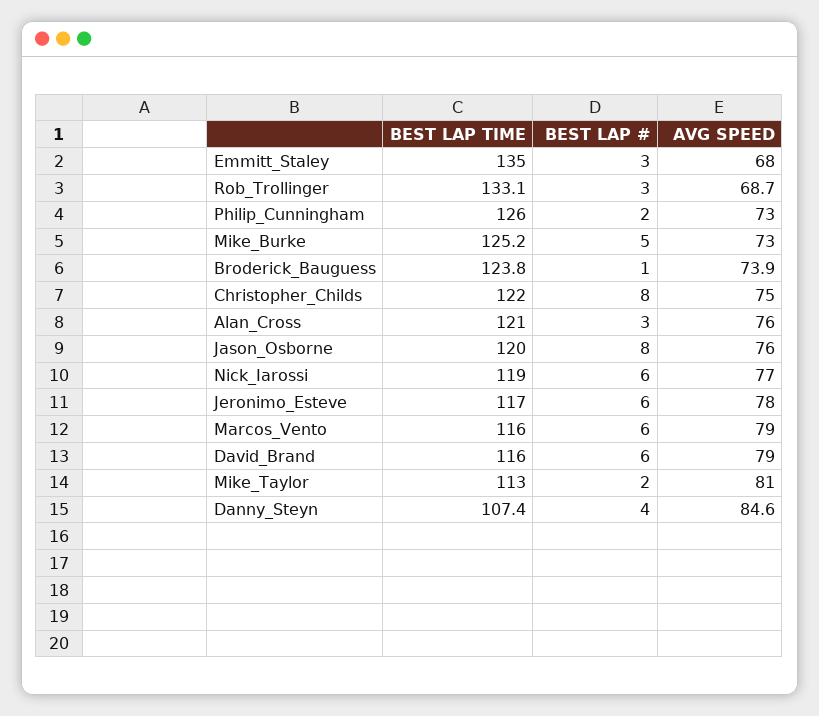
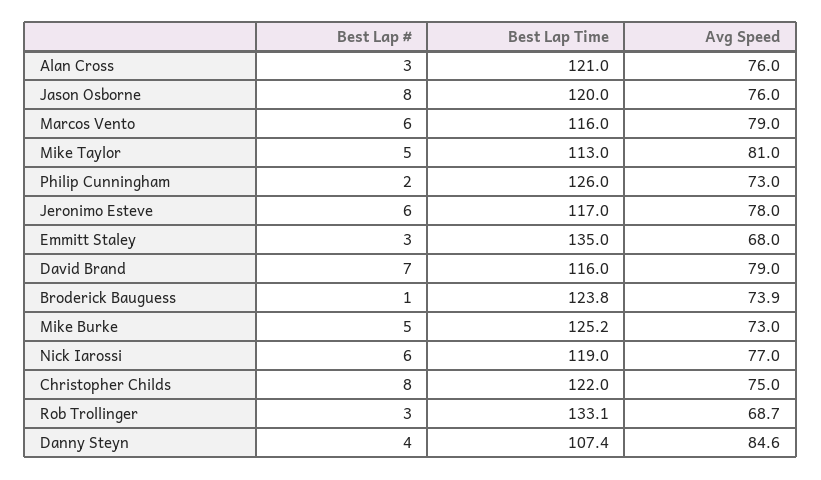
  {
    "BEST LAP TIME": {
      "Emmitt_Staley": 135,
      "Rob_Trollinger": 133.1,
      "Philip_Cunningham": 126,
      "Mike_Burke": 125.2,
      "Broderick_Bauguess": 123.8,
      "Christopher_Childs": 122,
      "Alan_Cross": 121,
      "Jason_Osborne": 120,
      "Nick_Iarossi": 119,
      "Jeronimo_Esteve": 117,
      "Marcos_Vento": 116,
      "David_Brand": 116,
      "Mike_Taylor": 113,
      "Danny_Steyn": 107.4
    },
    "BEST LAP #": {
      "Emmitt_Staley": 3,
      "Rob_Trollinger": 3,
      "Philip_Cunningham": 2,
      "Mike_Burke": 5,
      "Broderick_Bauguess": 1,
      "Christopher_Childs": 8,
      "Alan_Cross": 3,
      "Jason_Osborne": 8,
      "Nick_Iarossi": 6,
      "Jeronimo_Esteve": 6,
      "Marcos_Vento": 6,
-     "David_Brand": 6,
+     "David_Brand": 7,
-     "Mike_Taylor": 2,
+     "Mike_Taylor": 5,
      "Danny_Steyn": 4
    },
    "AVG SPEED": {
      "Emmitt_Staley": 68,
      "Rob_Trollinger": 68.7,
      "Philip_Cunningham": 73,
      "Mike_Burke": 73,
      "Broderick_Bauguess": 73.9,
      "Christopher_Childs": 75,
      "Alan_Cross": 76,
      "Jason_Osborne": 76,
      "Nick_Iarossi": 77,
      "Jeronimo_Esteve": 78,
      "Marcos_Vento": 79,
      "David_Brand": 79,
      "Mike_Taylor": 81,
      "Danny_Steyn": 84.6
    }
  }

